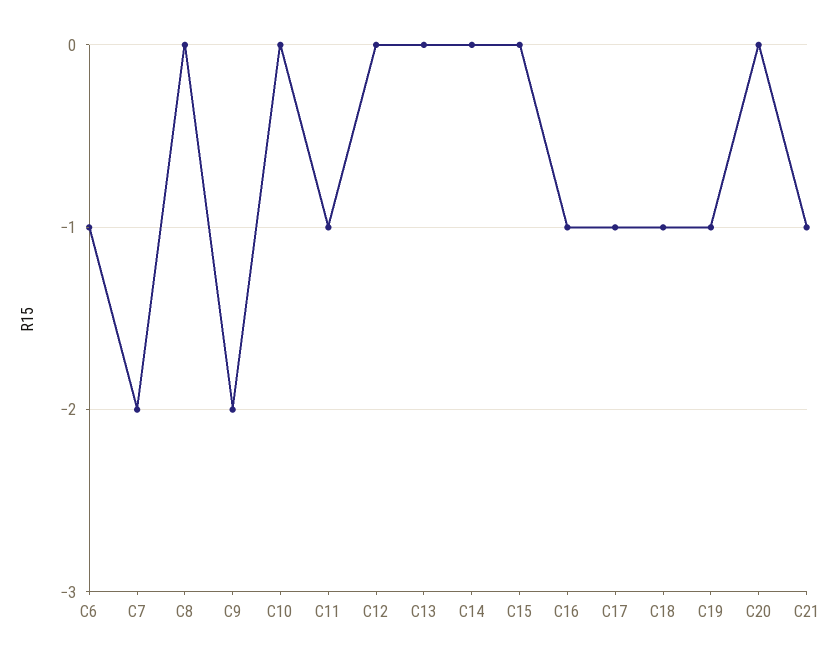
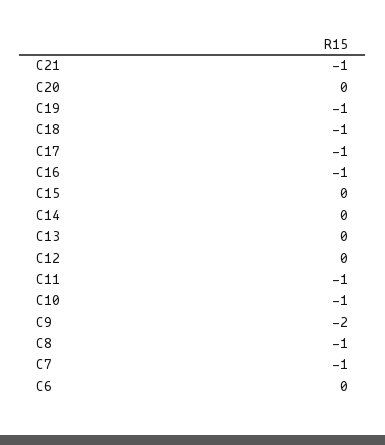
  {
-   "C6": -1,
+   "C6": 0,
-   "C7": -2,
+   "C7": -1,
-   "C8": 0,
+   "C8": -1,
    "C9": -2,
-   "C10": 0,
+   "C10": -1,
    "C11": -1,
    "C12": 0,
    "C13": 0,
    "C14": 0,
    "C15": 0,
    "C16": -1,
    "C17": -1,
    "C18": -1,
    "C19": -1,
    "C20": 0,
    "C21": -1
  }

